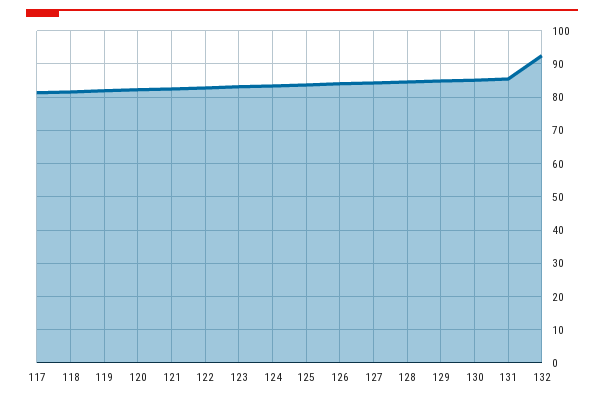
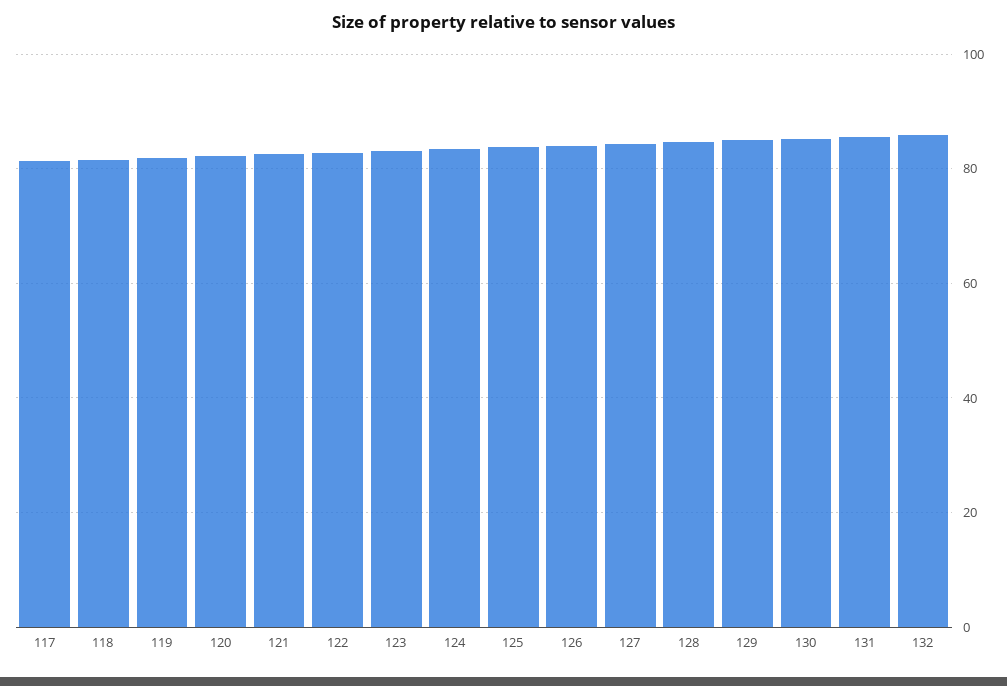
  {
    "117": 82,
    "118": 82,
    "119": 82,
    "120": 82,
    "121": 82,
    "122": 82,
    "123": 84,
    "124": 84,
    "125": 84,
    "126": 84,
    "127": 84,
    "128": 84,
    "129": 84,
    "130": 86,
    "131": 86,
-   "132": 92
+   "132": 86
  }

